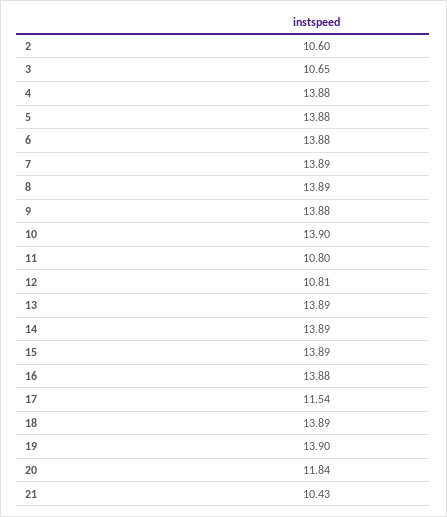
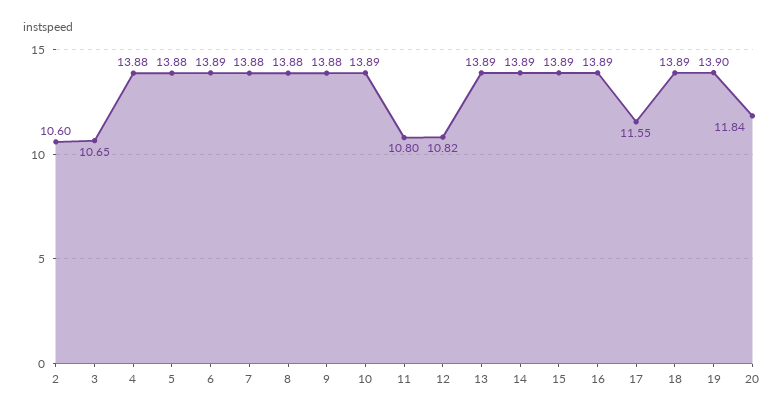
  {
    "2": 10.6,
    "3": 10.65,
    "4": 13.88,
    "5": 13.88,
-   "6": 13.88,
+   "6": 13.89,
-   "7": 13.89,
+   "7": 13.88,
-   "8": 13.89,
+   "8": 13.88,
    "9": 13.88,
-   "10": 13.9,
+   "10": 13.89,
    "11": 10.8,
-   "12": 10.81,
+   "12": 10.82,
    "13": 13.89,
    "14": 13.89,
    "15": 13.89,
-   "16": 13.88,
+   "16": 13.89,
-   "17": 11.54,
+   "17": 11.55,
    "18": 13.89,
    "19": 13.9,
-   "20": 11.84,
+   "20": 11.84
-   "21": 10.43
  }

